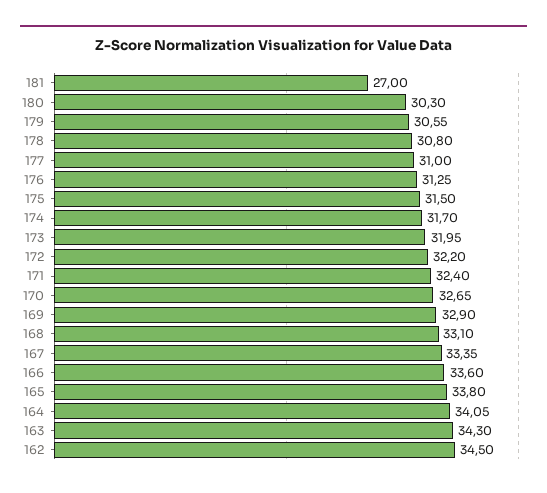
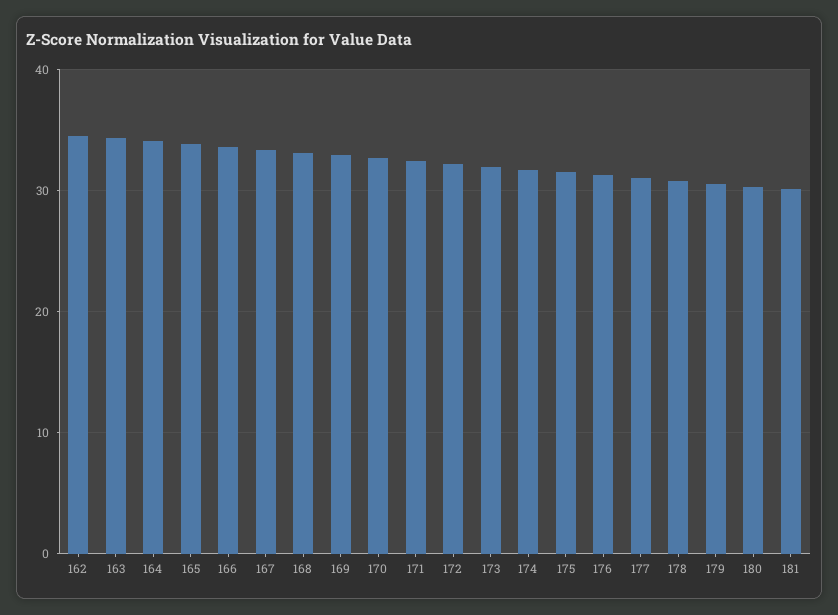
  {
-   "181": 27,
+   "181": 30,
    "180": 30.3,
    "179": 30.55,
    "178": 30.8,
    "177": 31,
    "176": 31.25,
    "175": 31.5,
    "174": 31.7,
    "173": 31.95,
    "172": 32.2,
    "171": 32.4,
    "170": 32.65,
    "169": 32.9,
    "168": 33.1,
    "167": 33.35,
    "166": 33.6,
    "165": 33.8,
    "164": 34.05,
    "163": 34.3,
    "162": 34.5
  }

